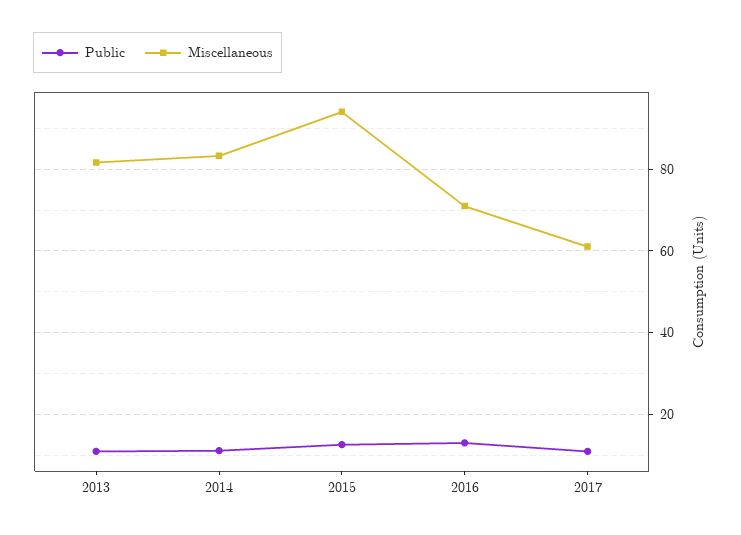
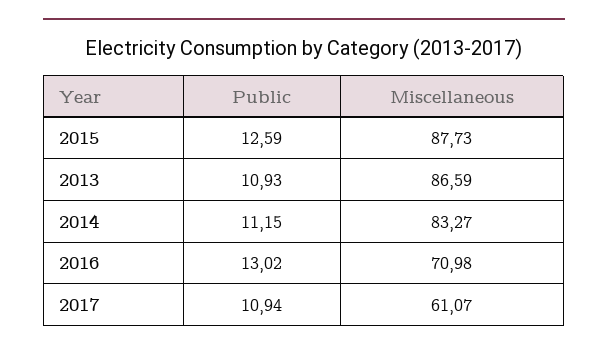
  {
    "Public": {
      "2013": 10.93,
      "2014": 11.15,
      "2015": 12.59,
      "2016": 13.02,
      "2017": 10.94
    },
    "Miscellaneous": {
-     "2013": 82,
+     "2013": 86.59,
      "2014": 83.27,
-     "2015": 94,
+     "2015": 87.73,
      "2016": 70.98,
      "2017": 61.07
    }
  }

